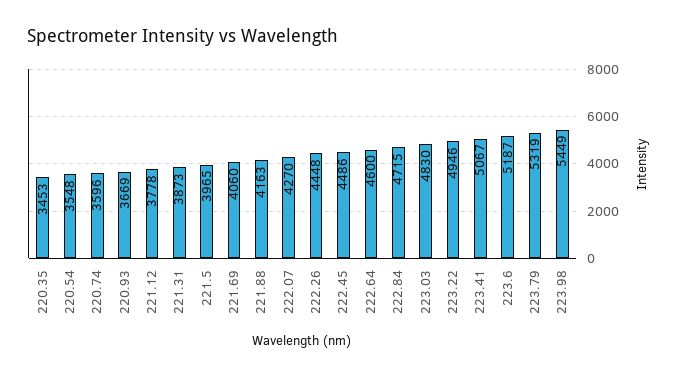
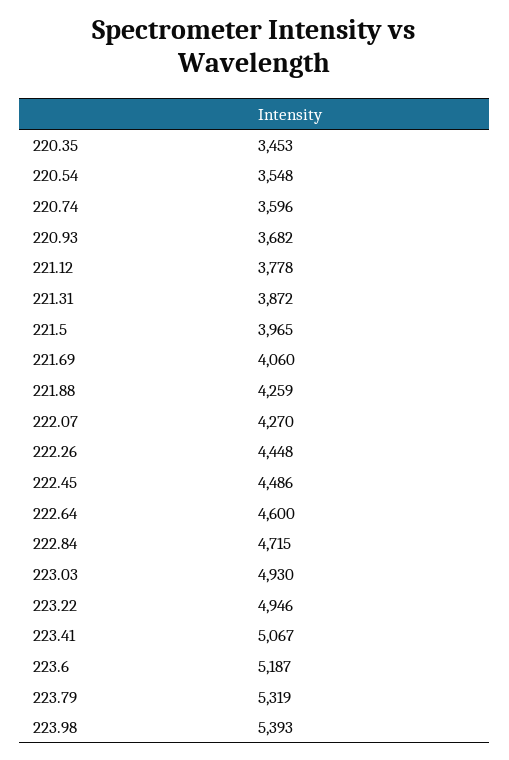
  {
    "220.35": 3453,
    "220.54": 3548,
    "220.74": 3596,
-   "220.93": 3669,
+   "220.93": 3682,
    "221.12": 3778,
-   "221.31": 3873,
+   "221.31": 3872,
    "221.5": 3965,
    "221.69": 4060,
-   "221.88": 4163,
+   "221.88": 4259,
    "222.07": 4270,
    "222.26": 4448,
    "222.45": 4486,
    "222.64": 4600,
    "222.84": 4715,
-   "223.03": 4830,
+   "223.03": 4930,
    "223.22": 4946,
    "223.41": 5067,
    "223.6": 5187,
    "223.79": 5319,
-   "223.98": 5449
+   "223.98": 5393
  }

